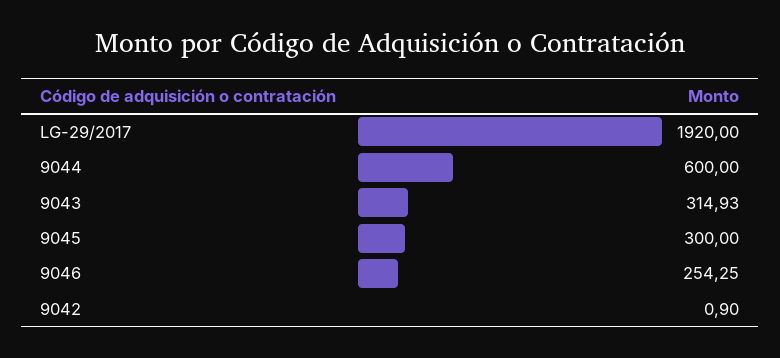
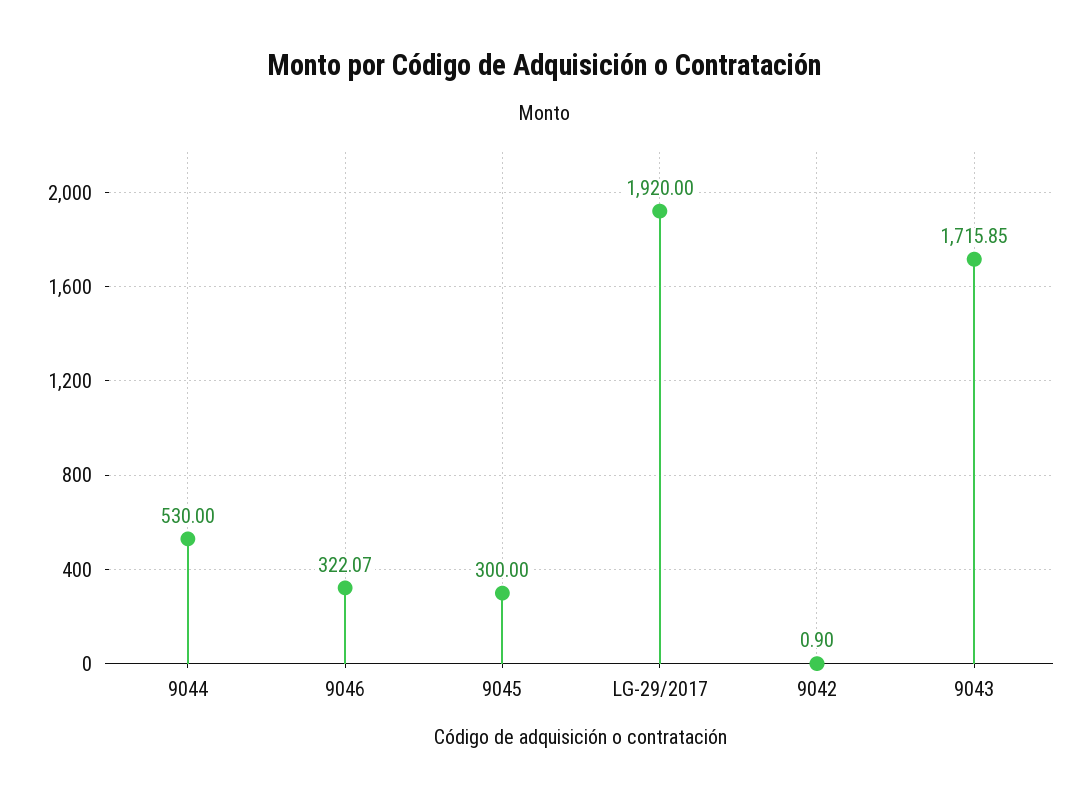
  {
    "LG-29/2017": 1920,
-   "9044": 600,
+   "9044": 530,
-   "9043": 314.93,
+   "9043": 1715.85,
    "9045": 300,
-   "9046": 254.25,
+   "9046": 322.07,
    "9042": 0.9
  }

